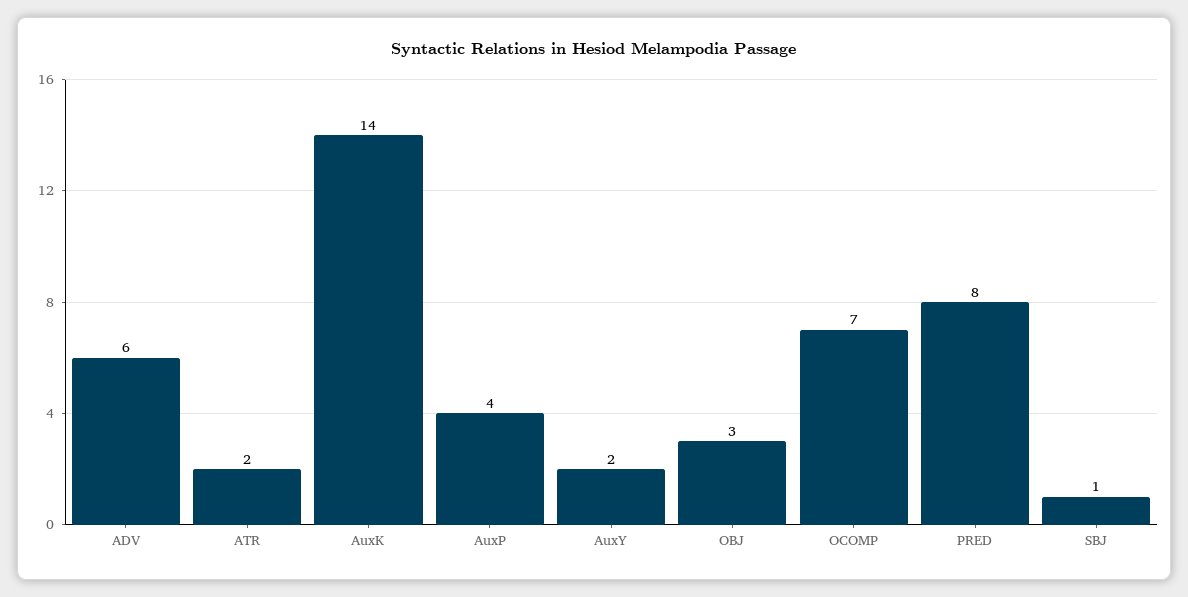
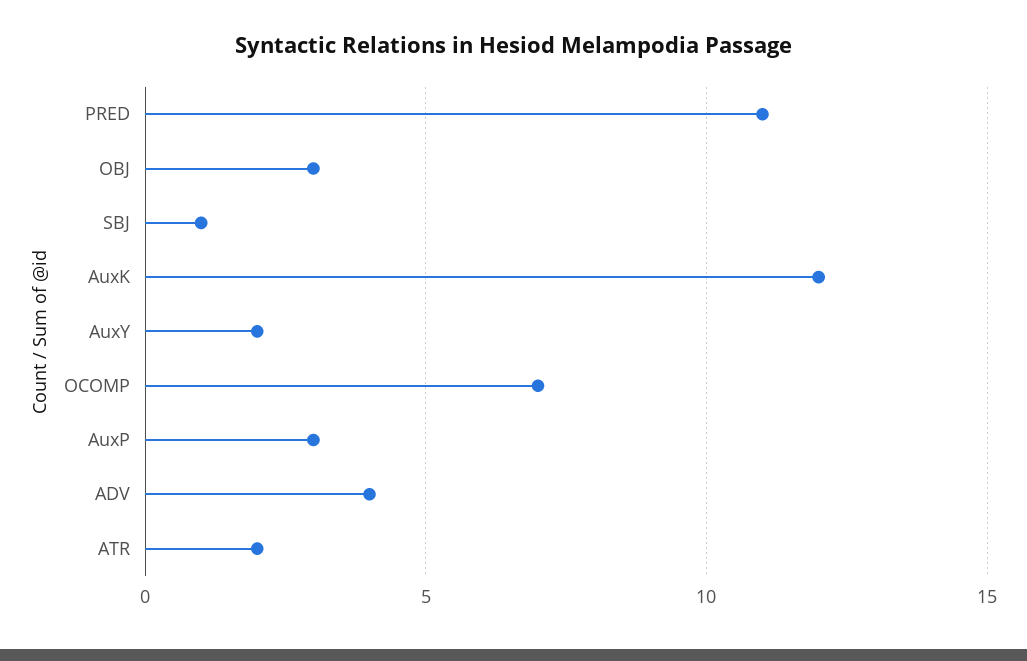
  {
-   "ADV": 6,
+   "ADV": 4,
    "ATR": 2,
-   "AuxK": 14,
+   "AuxK": 12,
-   "AuxP": 4,
+   "AuxP": 3,
    "AuxY": 2,
    "OBJ": 3,
    "OCOMP": 7,
-   "PRED": 8,
+   "PRED": 11,
    "SBJ": 1
  }

